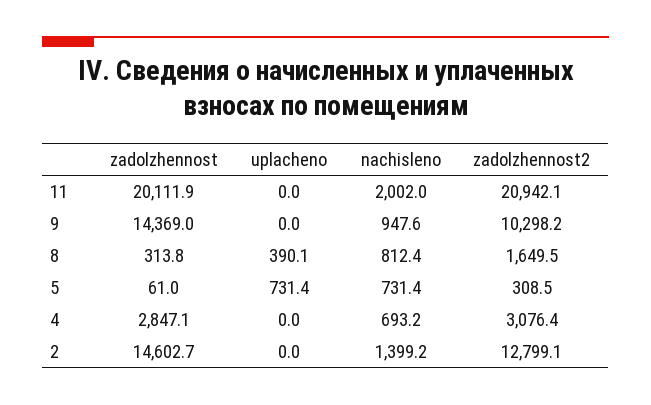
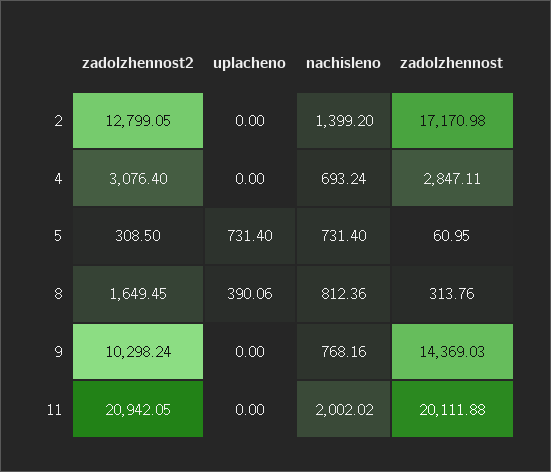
  {
    "zadolzhennost": {
      "11": 20111.88,
      "9": 14369.03,
      "8": 313.76,
      "5": 60.95,
      "4": 2847.11,
-     "2": 14602.7
+     "2": 17170.98
    },
    "uplacheno": {
      "11": 0,
      "9": 0,
      "8": 390.06,
      "5": 731.4,
      "4": 0,
      "2": 0
    },
    "nachisleno": {
      "11": 2002.02,
-     "9": 947.6,
+     "9": 768.16,
      "8": 812.36,
      "5": 731.4,
      "4": 693.24,
      "2": 1399.2
    },
    "zadolzhennost2": {
      "11": 20942.05,
      "9": 10298.24,
      "8": 1649.45,
      "5": 308.5,
      "4": 3076.4,
      "2": 12799.05
    }
  }

